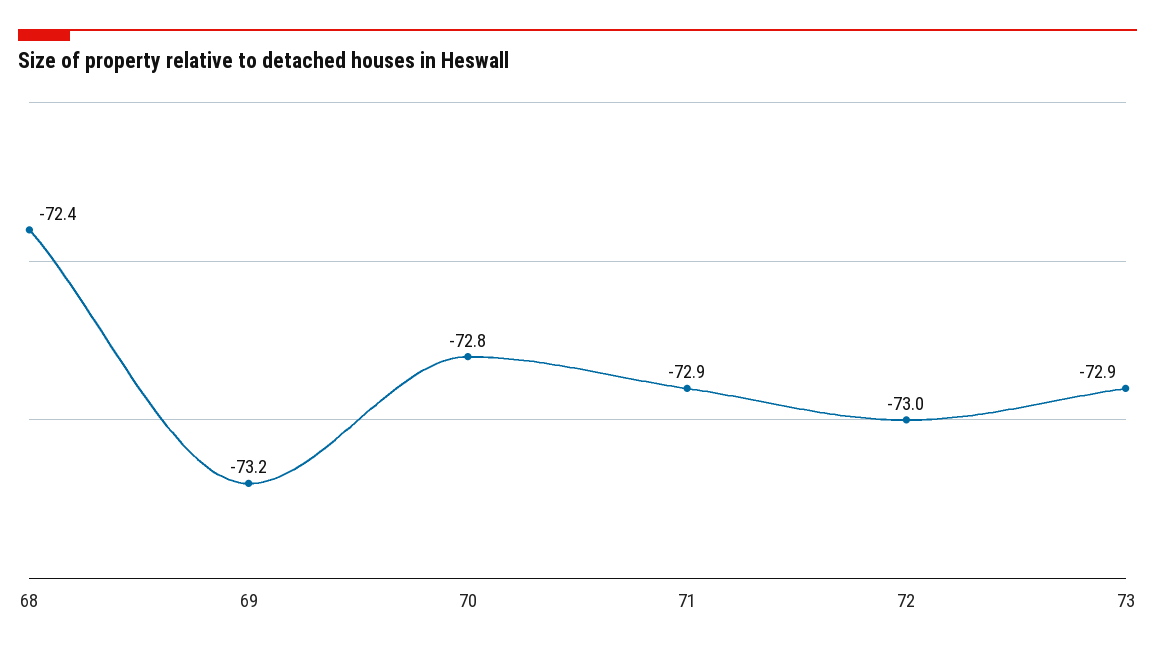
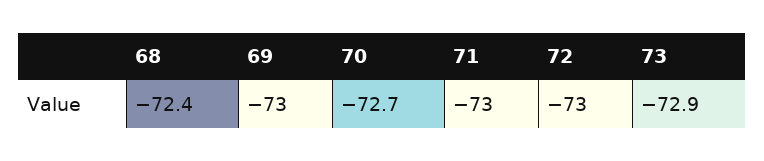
  {
    "68": -72.4,
-   "69": -73.2,
+   "69": -73,
-   "70": -72.8,
+   "70": -72.7,
-   "71": -72.9,
+   "71": -73,
    "72": -73,
    "73": -72.9
  }

